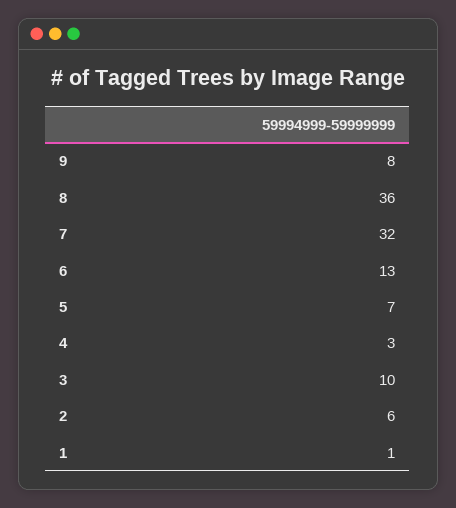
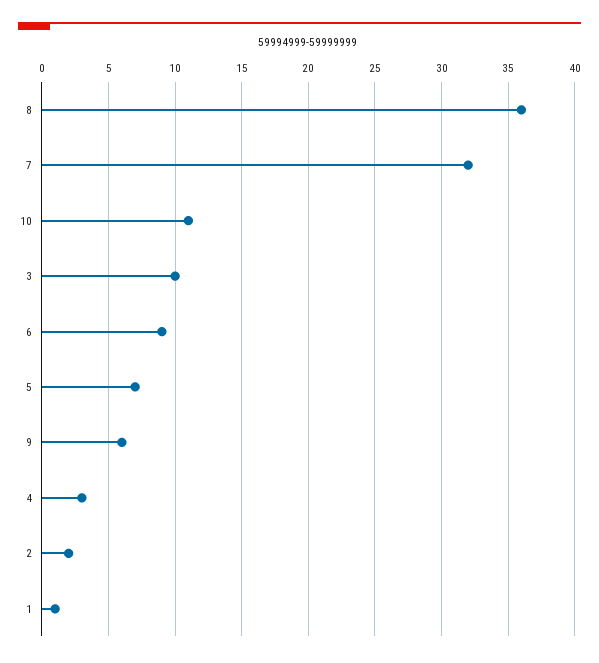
  {
-   "9": 8,
+   "9": 6,
    "8": 36,
    "7": 32,
-   "6": 13,
+   "6": 9,
    "5": 7,
    "4": 3,
    "3": 10,
-   "2": 6,
+   "2": 2,
-   "1": 1
+   "1": 1,
+   "10": 11
  }

